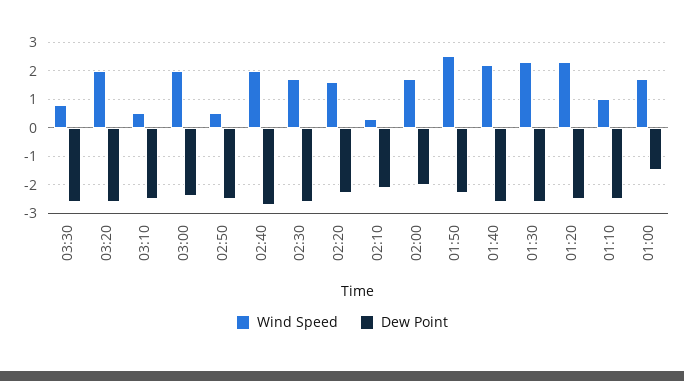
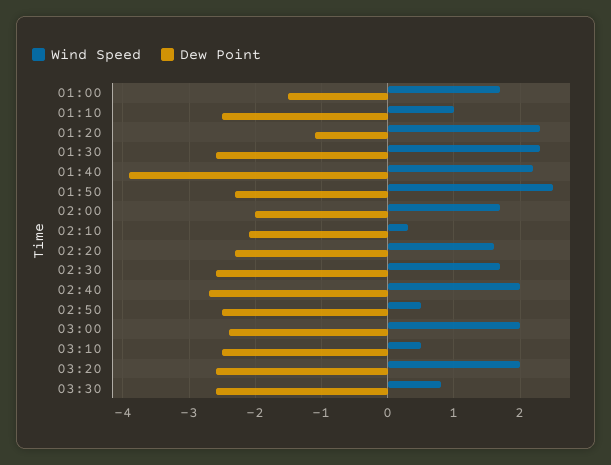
  {
    "Wind Speed": {
      "03:30": 0.8,
      "03:20": 2,
      "03:10": 0.5,
      "03:00": 2,
      "02:50": 0.5,
      "02:40": 2,
      "02:30": 1.7,
      "02:20": 1.6,
      "02:10": 0.3,
      "02:00": 1.7,
      "01:50": 2.5,
      "01:40": 2.2,
      "01:30": 2.3,
      "01:20": 2.3,
      "01:10": 1,
      "01:00": 1.7
    },
    "Dew Point": {
      "03:30": -2.6,
      "03:20": -2.6,
      "03:10": -2.5,
      "03:00": -2.4,
      "02:50": -2.5,
      "02:40": -2.7,
      "02:30": -2.6,
      "02:20": -2.3,
      "02:10": -2.1,
      "02:00": -2,
      "01:50": -2.3,
-     "01:40": -2.5,
+     "01:40": -3.9,
      "01:30": -2.6,
-     "01:20": -2.5,
+     "01:20": -1.1,
      "01:10": -2.5,
      "01:00": -1.5
    }
  }

